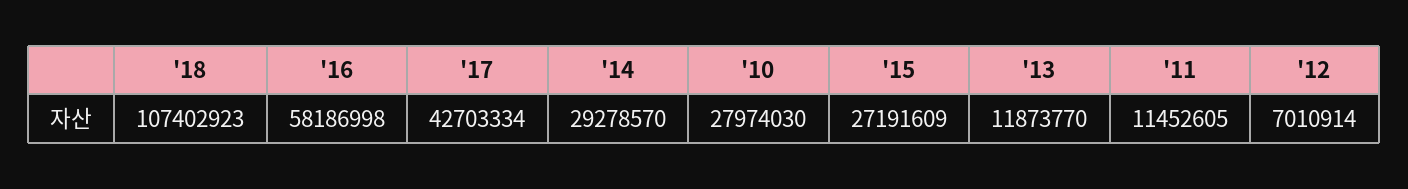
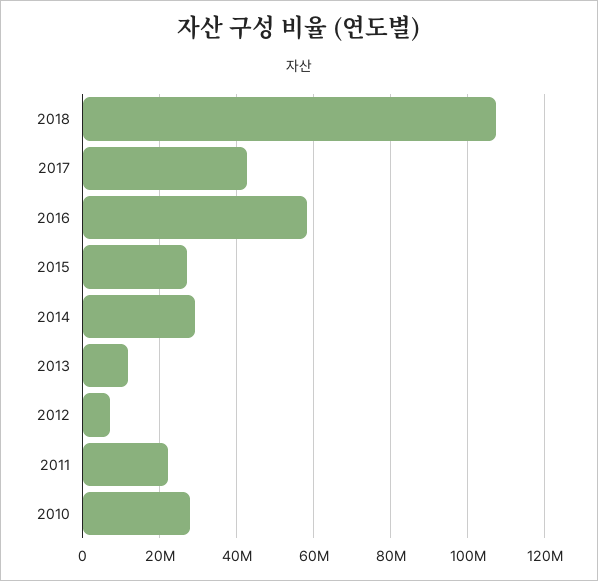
  {
    "'18": 107402923,
    "'16": 58186998,
    "'17": 42703334,
    "'14": 29278570,
    "'10": 27974030,
    "'15": 27191609,
    "'13": 11873770,
-   "'11": 11452605,
+   "'11": 22000000,
    "'12": 7010914
  }

